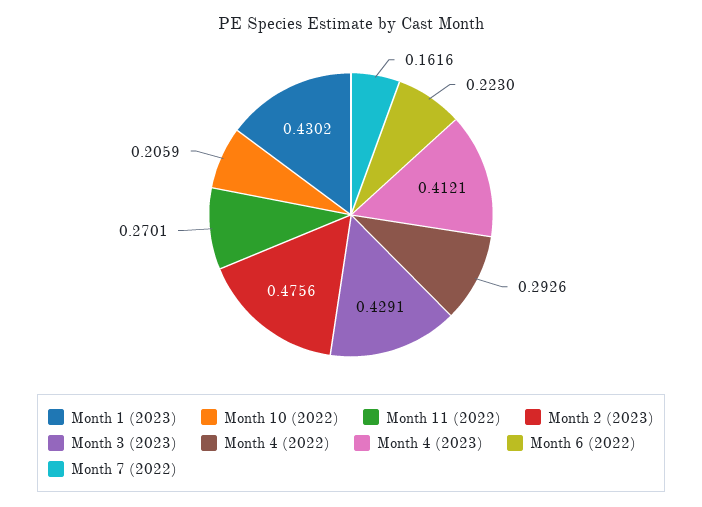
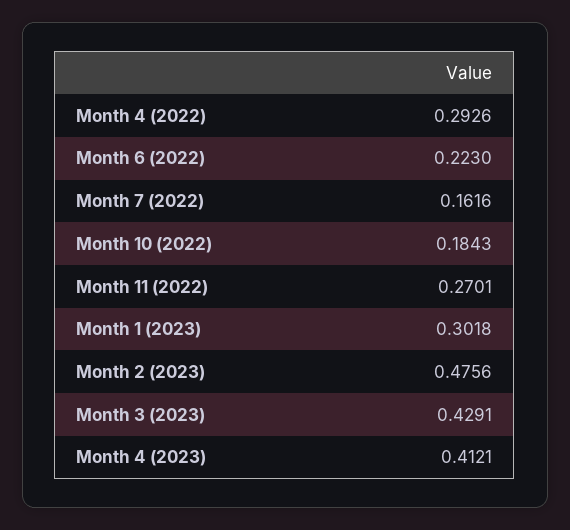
  {
-   "Month 1 (2023)": 0.4302,
+   "Month 1 (2023)": 0.3018,
-   "Month 10 (2022)": 0.2059,
+   "Month 10 (2022)": 0.1843,
    "Month 11 (2022)": 0.2701,
    "Month 2 (2023)": 0.4756,
    "Month 3 (2023)": 0.4291,
    "Month 4 (2022)": 0.2926,
    "Month 4 (2023)": 0.4121,
    "Month 6 (2022)": 0.223,
    "Month 7 (2022)": 0.1616
  }

